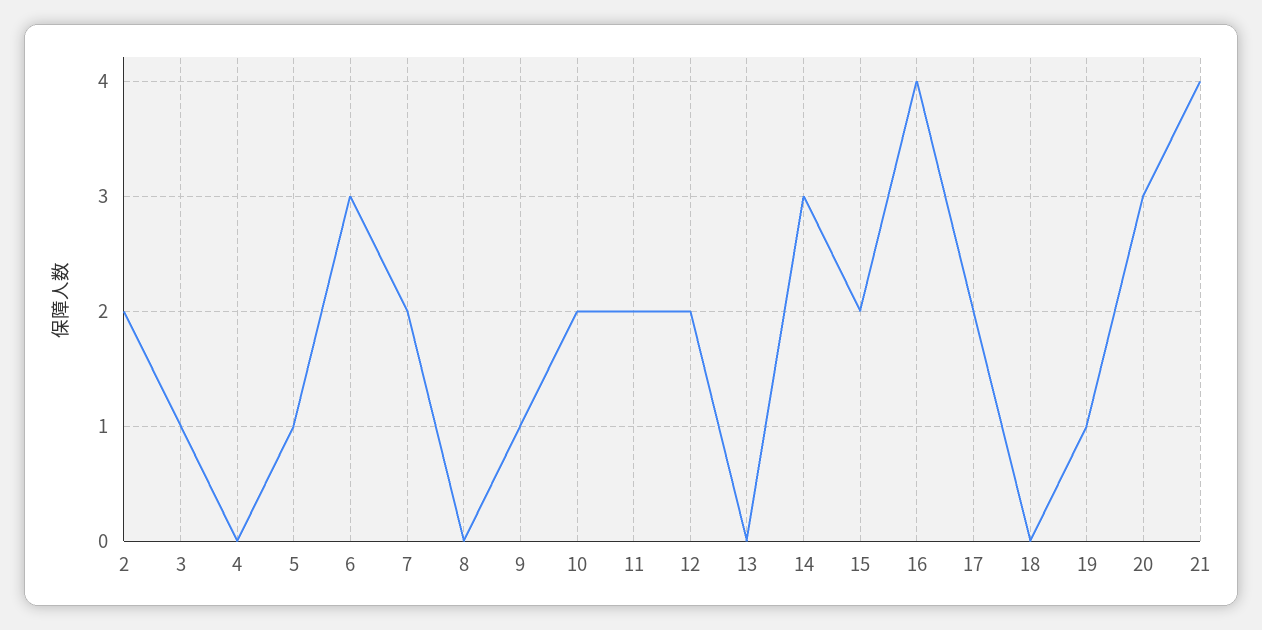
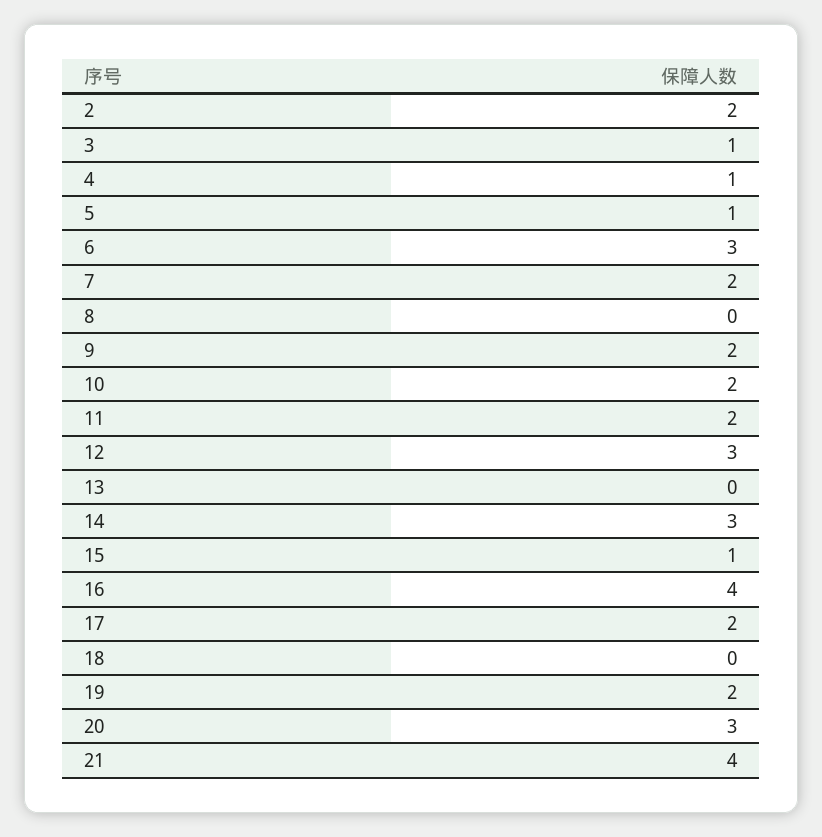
  {
    "2": 2,
    "3": 1,
-   "4": 0,
+   "4": 1,
    "5": 1,
    "6": 3,
    "7": 2,
    "8": 0,
-   "9": 1,
+   "9": 2,
    "10": 2,
    "11": 2,
-   "12": 2,
+   "12": 3,
    "13": 0,
    "14": 3,
-   "15": 2,
+   "15": 1,
    "16": 4,
    "17": 2,
    "18": 0,
-   "19": 1,
+   "19": 2,
    "20": 3,
    "21": 4
  }

